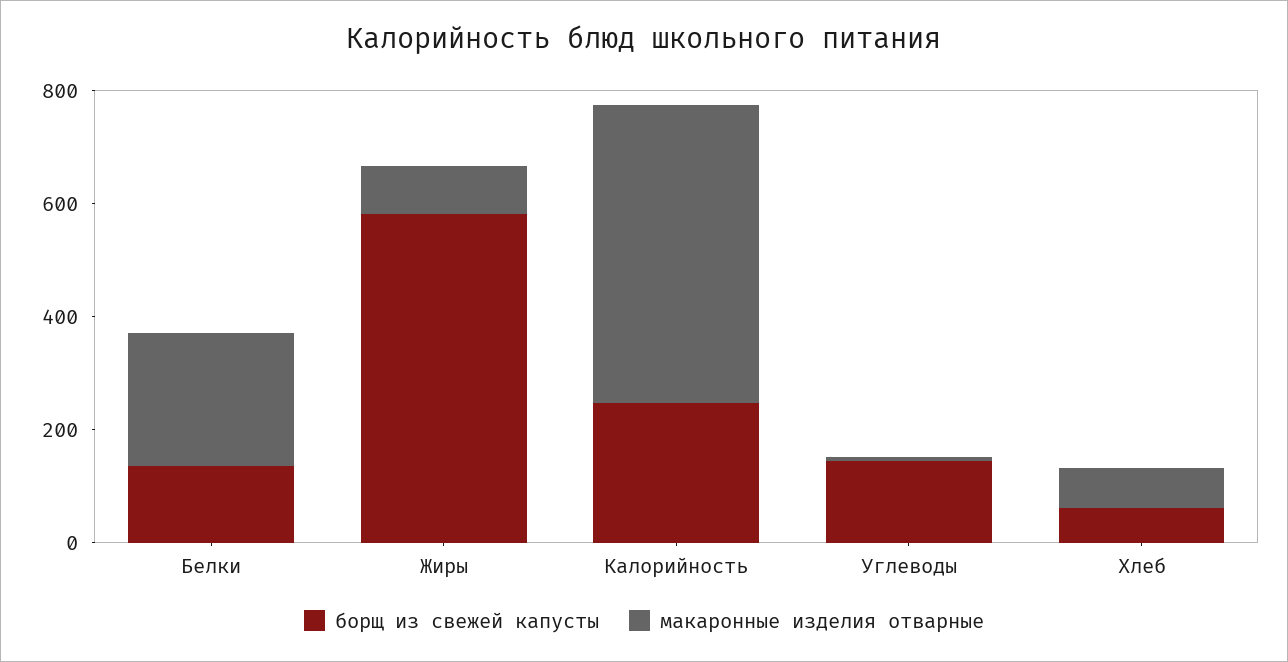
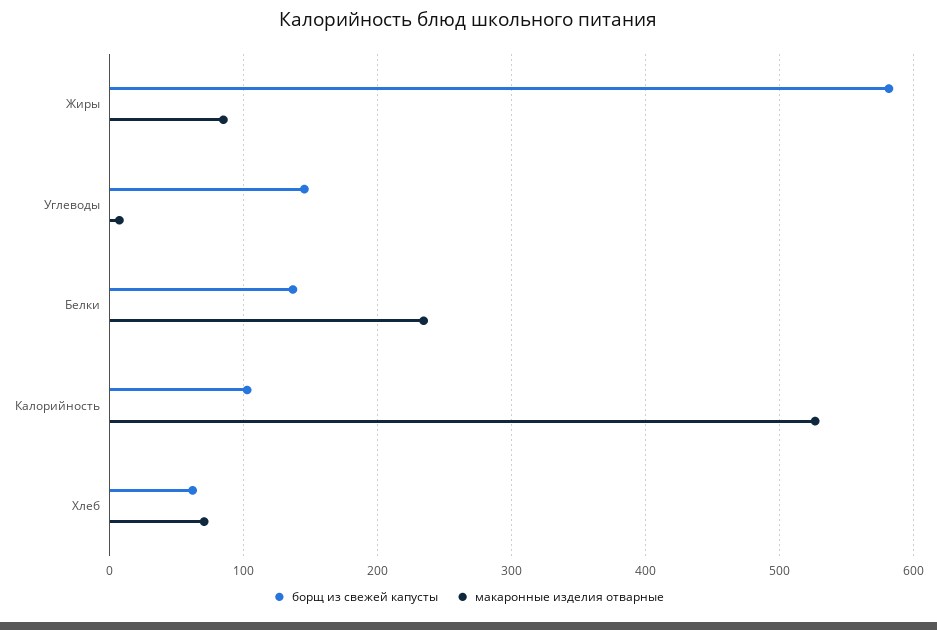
  {
    "борщ из свежей капусты": {
      "Белки": 140,
      "Жиры": 580,
-     "Калорийность": 250,
+     "Калорийность": 100,
      "Углеводы": 150,
      "Хлеб": 60
    },
    "макаронные изделия отварные": {
      "Белки": 230,
      "Жиры": 80,
      "Калорийность": 530,
      "Углеводы": 10,
      "Хлеб": 70
    }
  }

